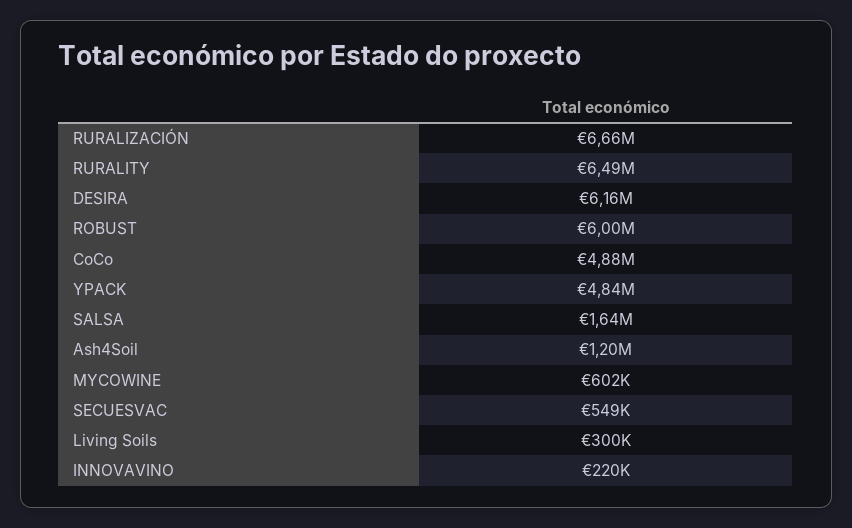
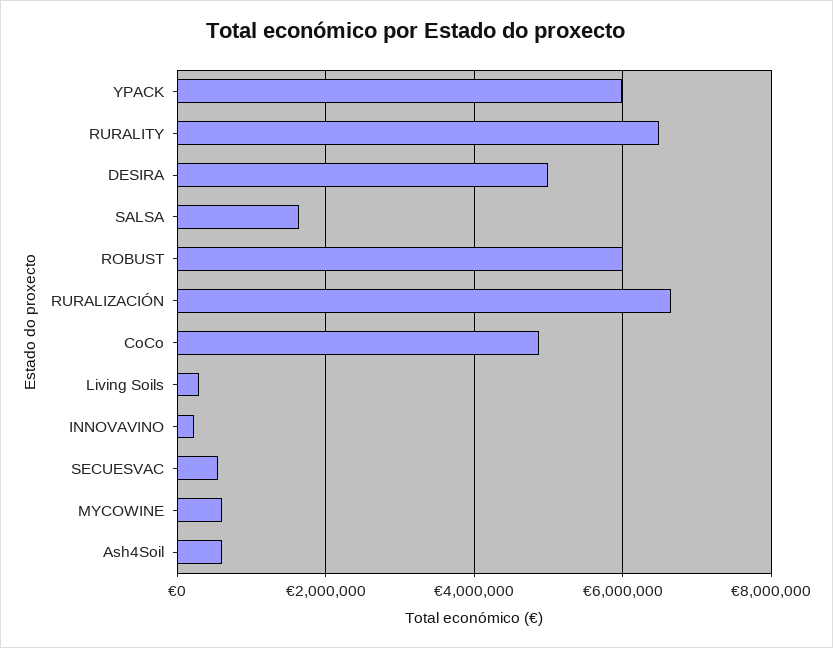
  {
    "RURALIZACIÓN": 6660000,
    "RURALITY": 6490000,
-   "DESIRA": 6160000,
+   "DESIRA": 5000000,
    "ROBUST": 6000000,
    "CoCo": 4880000,
-   "YPACK": 4840000,
+   "YPACK": 6000000,
    "SALSA": 1640000,
-   "Ash4Soil": 1200000,
+   "Ash4Soil": 600000,
    "MYCOWINE": 602000,
    "SECUESVAC": 549000,
    "Living Soils": 300000,
    "INNOVAVINO": 220000
  }

